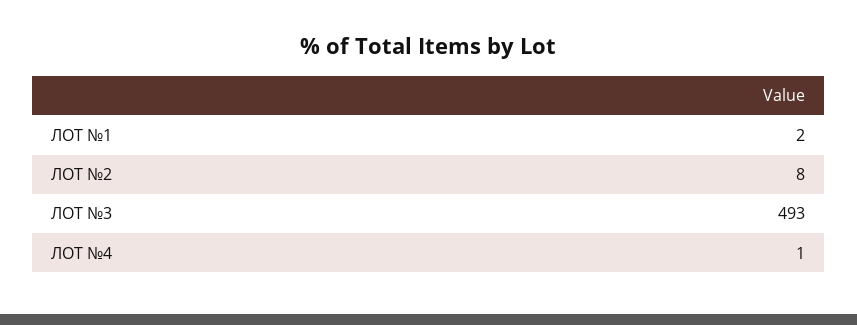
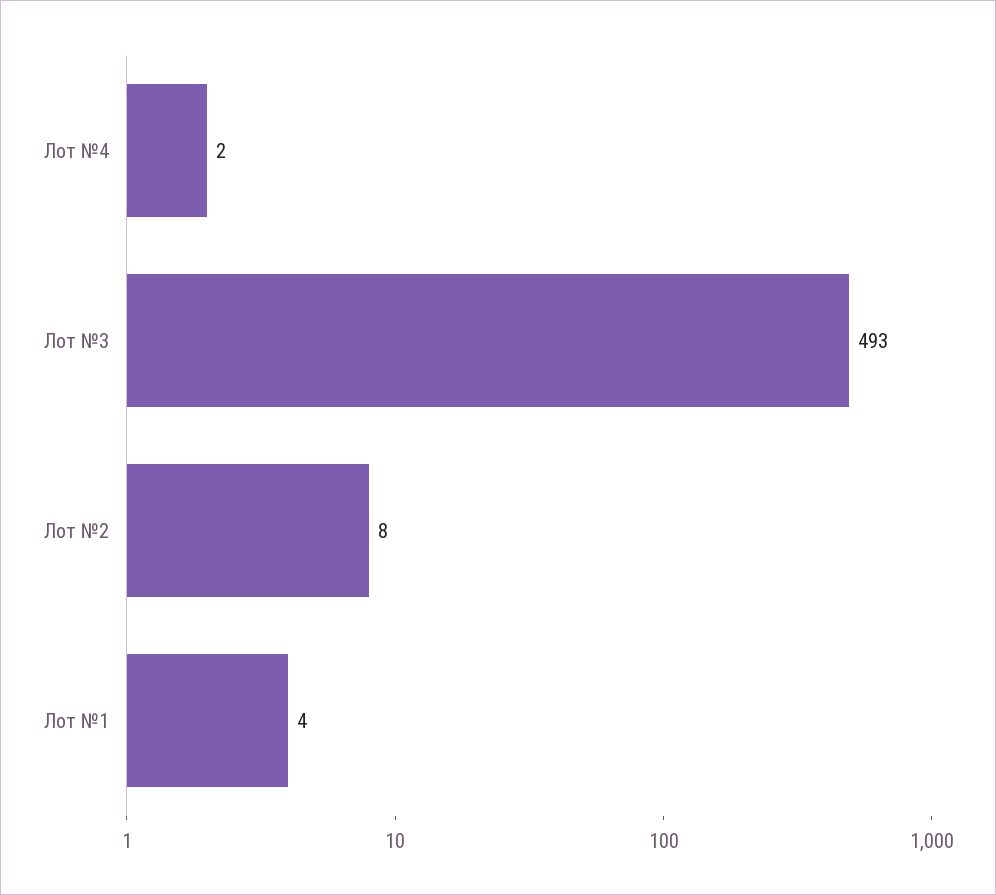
  {
-   "ЛОТ №1": 2,
+   "ЛОТ №1": 4,
    "ЛОТ №2": 8,
    "ЛОТ №3": 493,
-   "ЛОТ №4": 1
+   "ЛОТ №4": 2
  }

